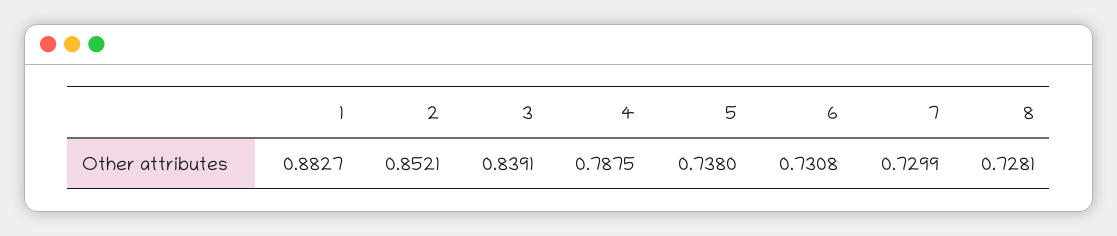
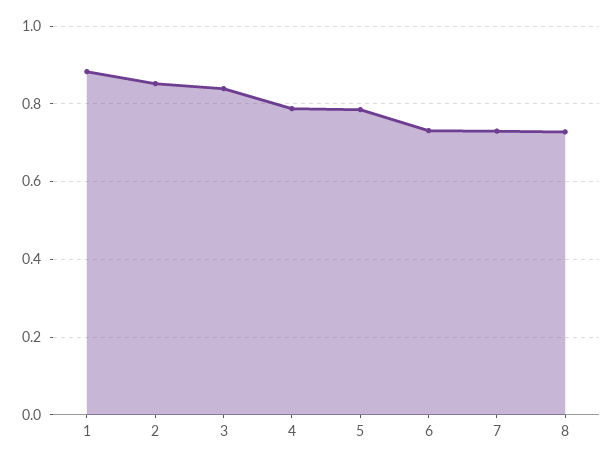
  {
    "1": 0.8827,
    "2": 0.8521,
    "3": 0.8391,
    "4": 0.7875,
-   "5": 0.738,
+   "5": 0.78,
    "6": 0.7308,
    "7": 0.7299,
    "8": 0.7281
  }

